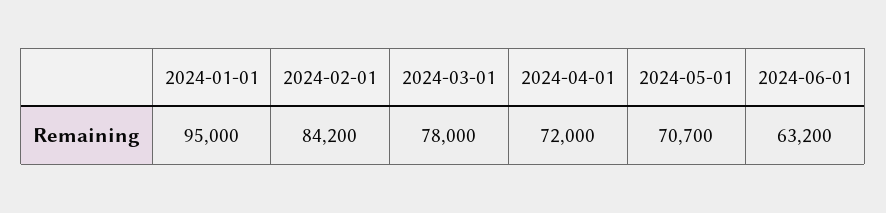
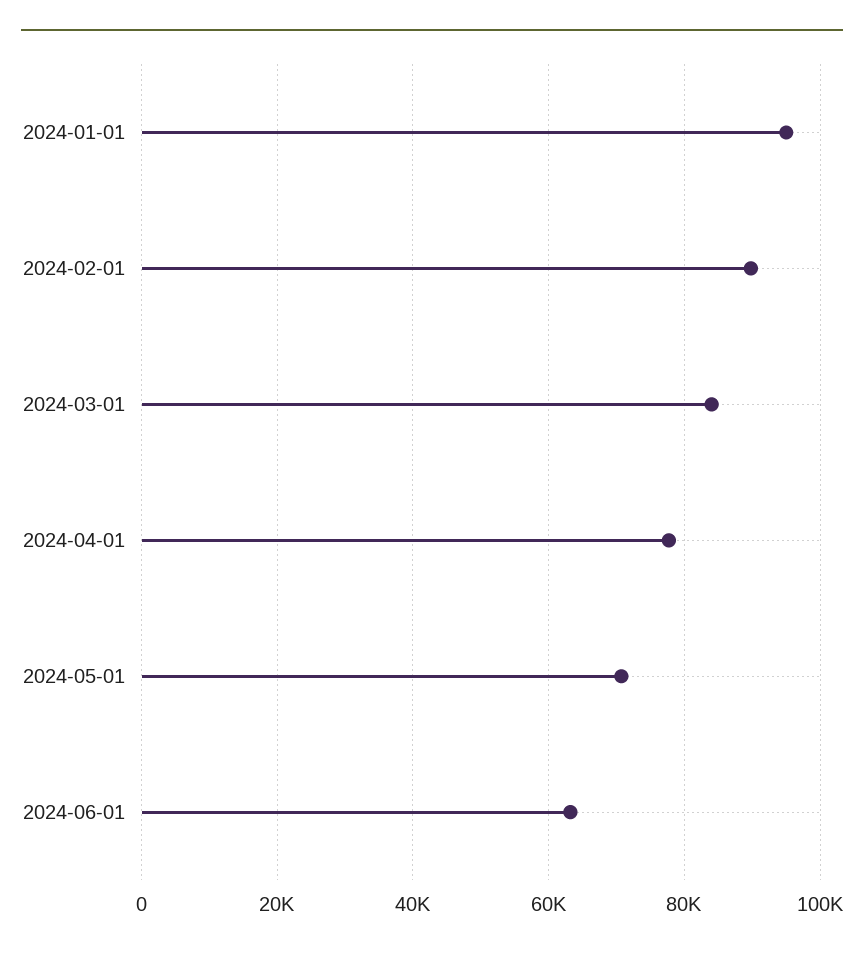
  {
    "2024-01-01": 95000,
-   "2024-02-01": 84200,
+   "2024-02-01": 90000,
-   "2024-03-01": 78000,
+   "2024-03-01": 84000,
-   "2024-04-01": 72000,
+   "2024-04-01": 78000,
    "2024-05-01": 70700,
    "2024-06-01": 63200
  }

